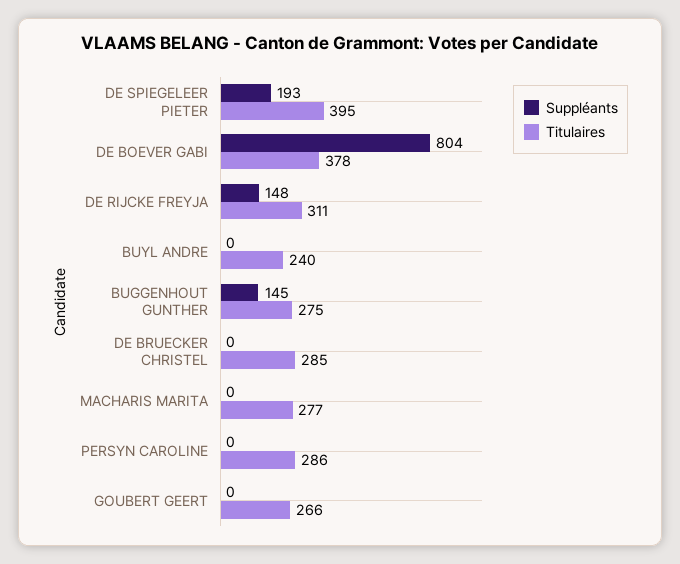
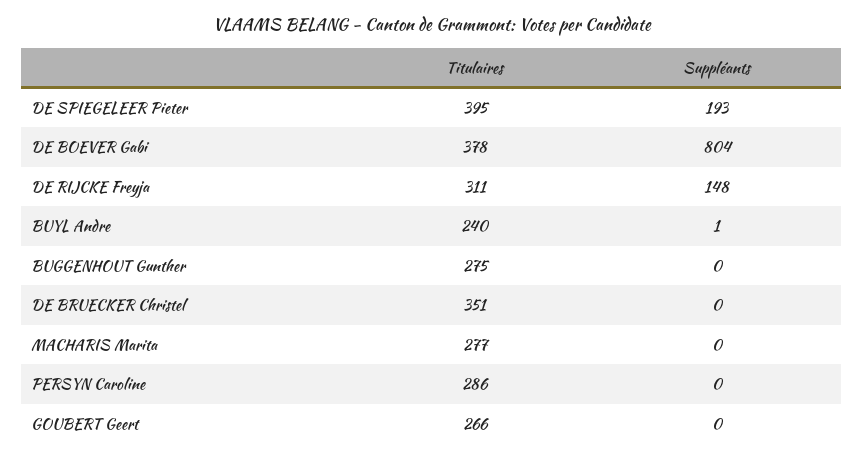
  {
    "Suppléants": {
      "DE SPIEGELEER PIETER": 193,
      "DE BOEVER GABI": 804,
      "DE RIJCKE FREYJA": 148,
-     "BUYL ANDRE": 0,
+     "BUYL ANDRE": 1,
-     "BUGGENHOUT GUNTHER": 145,
+     "BUGGENHOUT GUNTHER": 0,
      "DE BRUECKER CHRISTEL": 0,
      "MACHARIS MARITA": 0,
      "PERSYN CAROLINE": 0,
      "GOUBERT GEERT": 0
    },
    "Titulaires": {
      "DE SPIEGELEER PIETER": 395,
      "DE BOEVER GABI": 378,
      "DE RIJCKE FREYJA": 311,
      "BUYL ANDRE": 240,
      "BUGGENHOUT GUNTHER": 275,
-     "DE BRUECKER CHRISTEL": 285,
+     "DE BRUECKER CHRISTEL": 351,
      "MACHARIS MARITA": 277,
      "PERSYN CAROLINE": 286,
      "GOUBERT GEERT": 266
    }
  }

